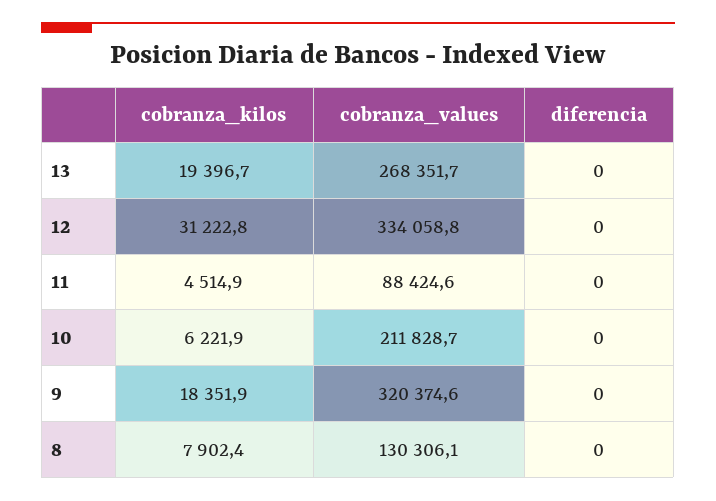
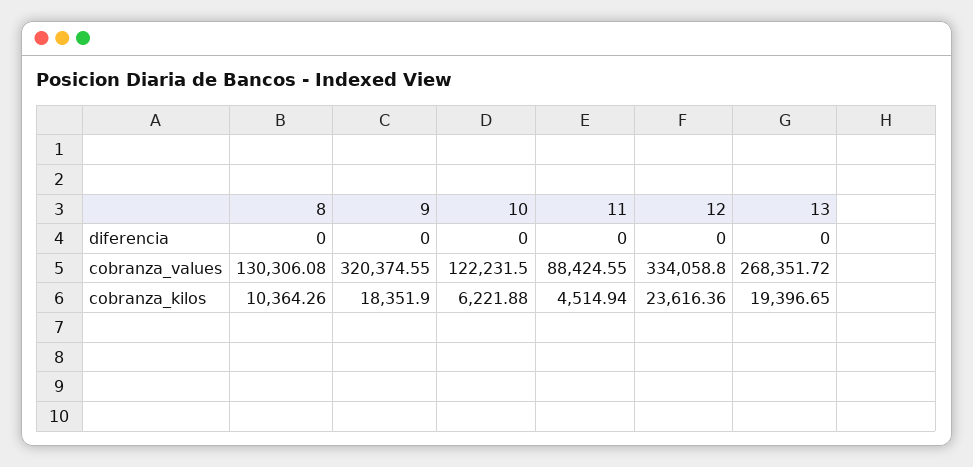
  {
    "cobranza_kilos": {
      "13": 19396.65,
-     "12": 31222.8,
+     "12": 23616.36,
      "11": 4514.94,
      "10": 6221.88,
      "9": 18351.9,
-     "8": 7902.4
+     "8": 10364.26
    },
    "cobranza_values": {
      "13": 268351.72,
      "12": 334058.8,
      "11": 88424.55,
-     "10": 211828.7,
+     "10": 122231.5,
      "9": 320374.55,
      "8": 130306.08
    },
    "diferencia": {
      "13": 0,
      "12": 0,
      "11": 0,
      "10": 0,
      "9": 0,
      "8": 0
    }
  }

